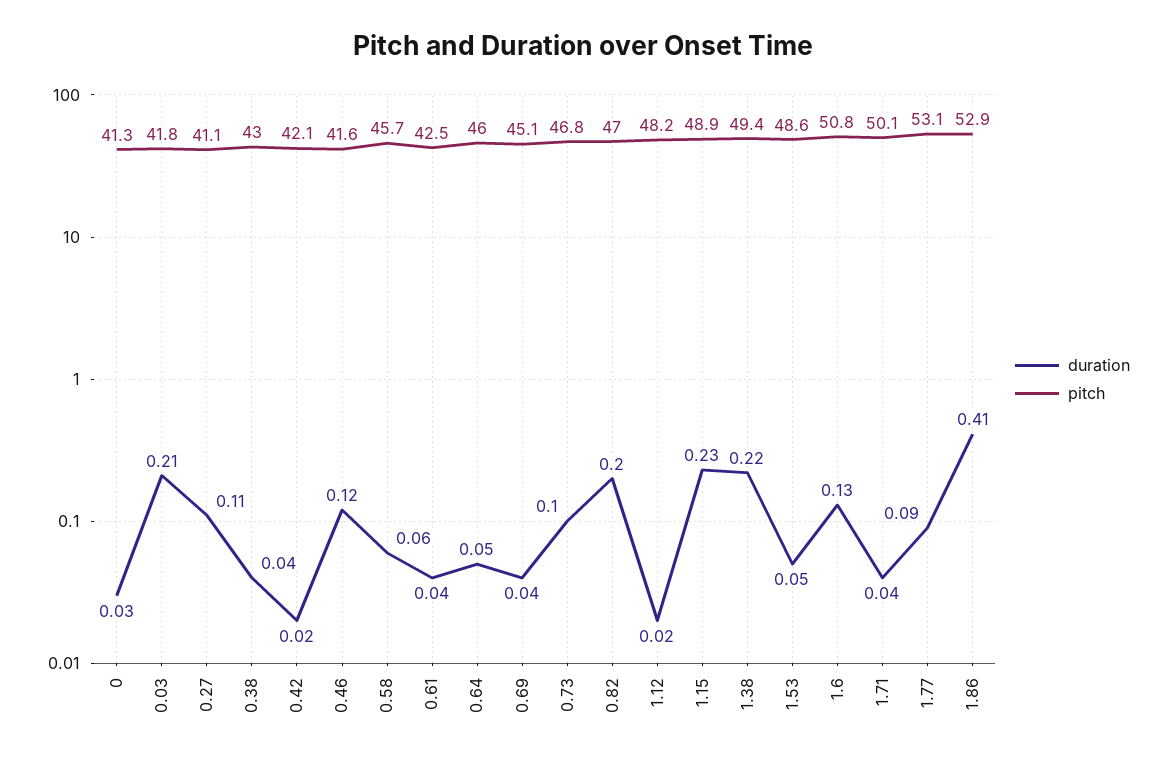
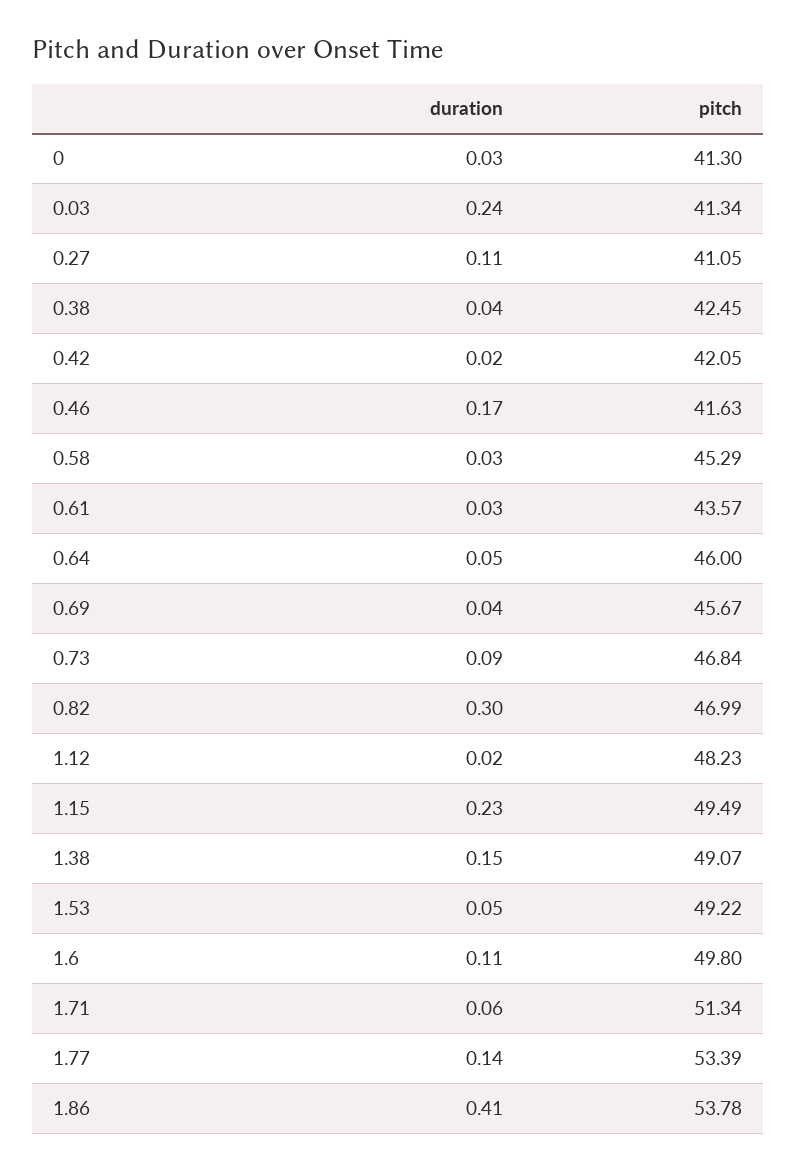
  {
    "duration": {
      "0": 0.03,
-     "0.03": 0.21,
+     "0.03": 0.24,
      "0.27": 0.11,
      "0.38": 0.04,
      "0.42": 0.02,
-     "0.46": 0.12,
+     "0.46": 0.17,
-     "0.58": 0.06,
+     "0.58": 0.03,
-     "0.61": 0.04,
+     "0.61": 0.03,
      "0.64": 0.05,
      "0.69": 0.04,
-     "0.73": 0.1,
+     "0.73": 0.09,
-     "0.82": 0.2,
+     "0.82": 0.3,
      "1.12": 0.02,
      "1.15": 0.23,
-     "1.38": 0.22,
+     "1.38": 0.15,
      "1.53": 0.05,
-     "1.6": 0.13,
+     "1.6": 0.11,
-     "1.71": 0.04,
+     "1.71": 0.06,
-     "1.77": 0.09,
+     "1.77": 0.14,
      "1.86": 0.41
    },
    "pitch": {
      "0": 41.3,
-     "0.03": 41.8,
+     "0.03": 41.34,
      "0.27": 41.05,
-     "0.38": 43,
+     "0.38": 42.45,
      "0.42": 42.05,
      "0.46": 41.63,
-     "0.58": 45.7,
+     "0.58": 45.29,
-     "0.61": 42.5,
+     "0.61": 43.57,
      "0.64": 46,
-     "0.69": 45.1,
+     "0.69": 45.67,
      "0.73": 46.84,
      "0.82": 46.99,
      "1.12": 48.23,
-     "1.15": 48.9,
+     "1.15": 49.49,
-     "1.38": 49.4,
+     "1.38": 49.07,
-     "1.53": 48.6,
+     "1.53": 49.22,
-     "1.6": 50.8,
+     "1.6": 49.8,
-     "1.71": 50.1,
+     "1.71": 51.34,
-     "1.77": 53.1,
+     "1.77": 53.39,
-     "1.86": 52.9
+     "1.86": 53.78
    }
  }

